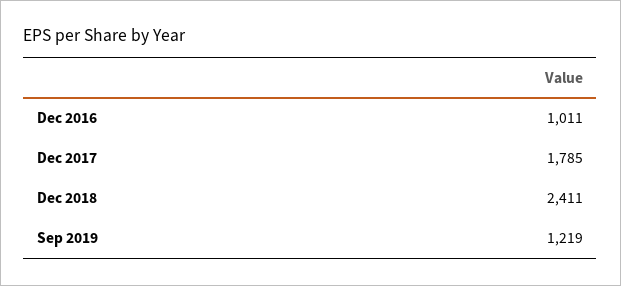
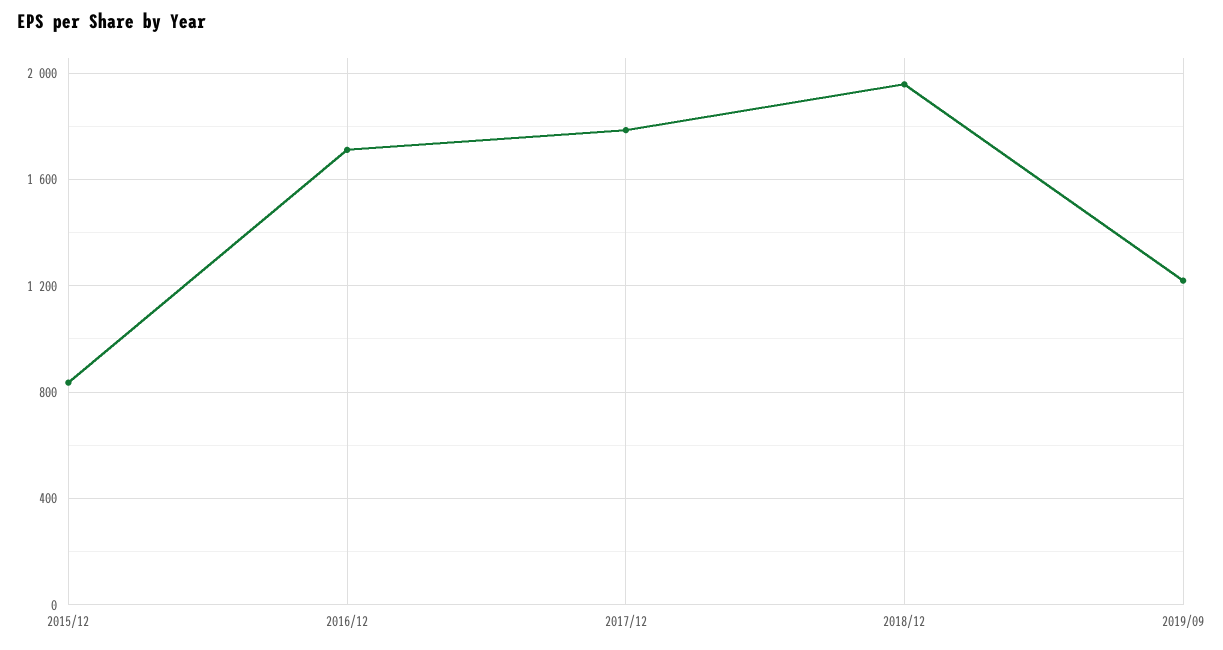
  {
-   "Dec 2016": 1011,
+   "Dec 2016": 1700,
    "Dec 2017": 1785,
-   "Dec 2018": 2411,
+   "Dec 2018": 1950,
-   "Sep 2019": 1219
+   "Sep 2019": 1219,
+   "2015/12": 850
  }

